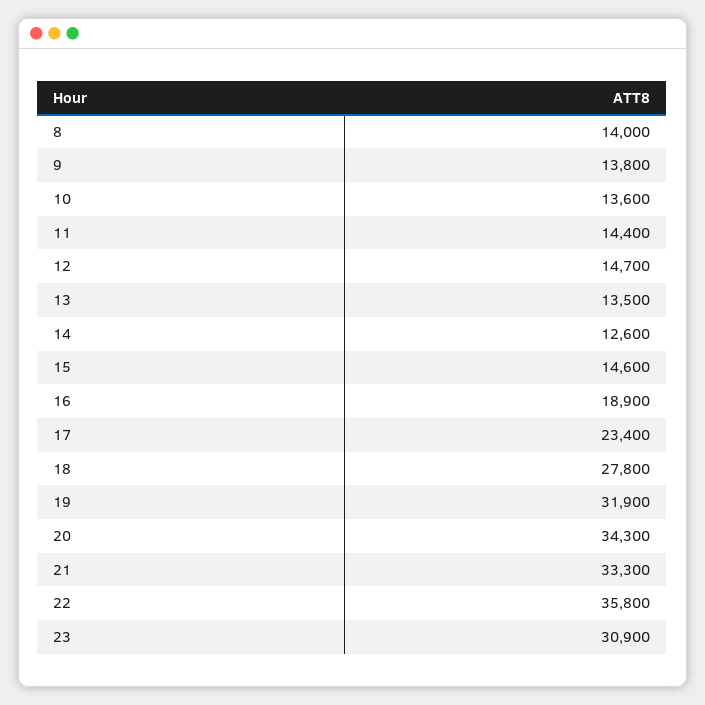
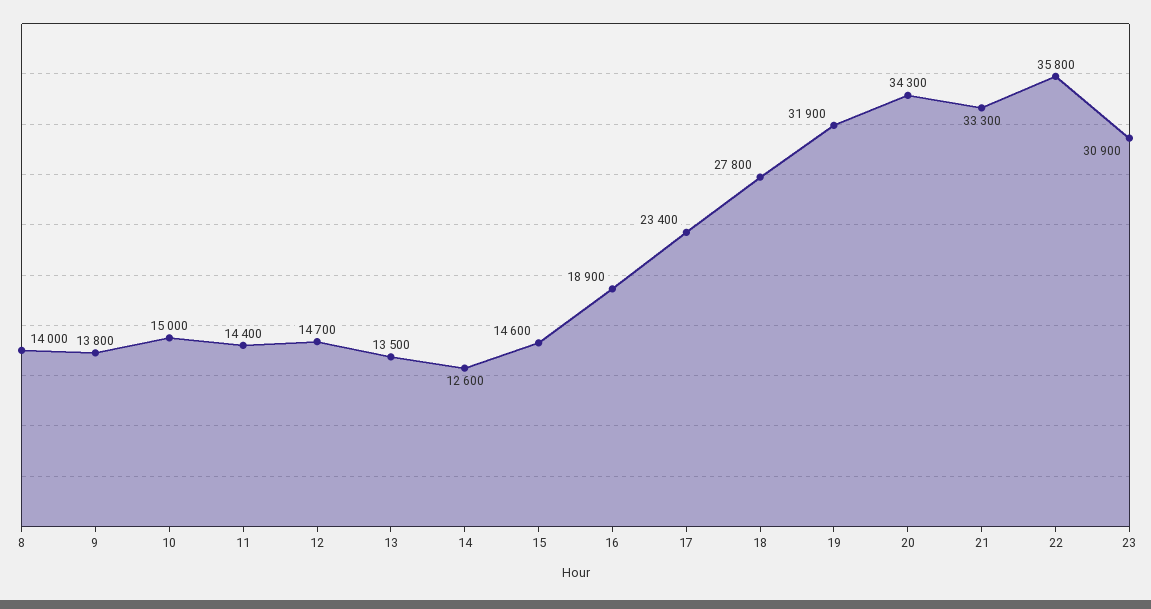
  {
    "8": 14000,
    "9": 13800,
-   "10": 13600,
+   "10": 15000,
    "11": 14400,
    "12": 14700,
    "13": 13500,
    "14": 12600,
    "15": 14600,
    "16": 18900,
    "17": 23400,
    "18": 27800,
    "19": 31900,
    "20": 34300,
    "21": 33300,
    "22": 35800,
    "23": 30900
  }

